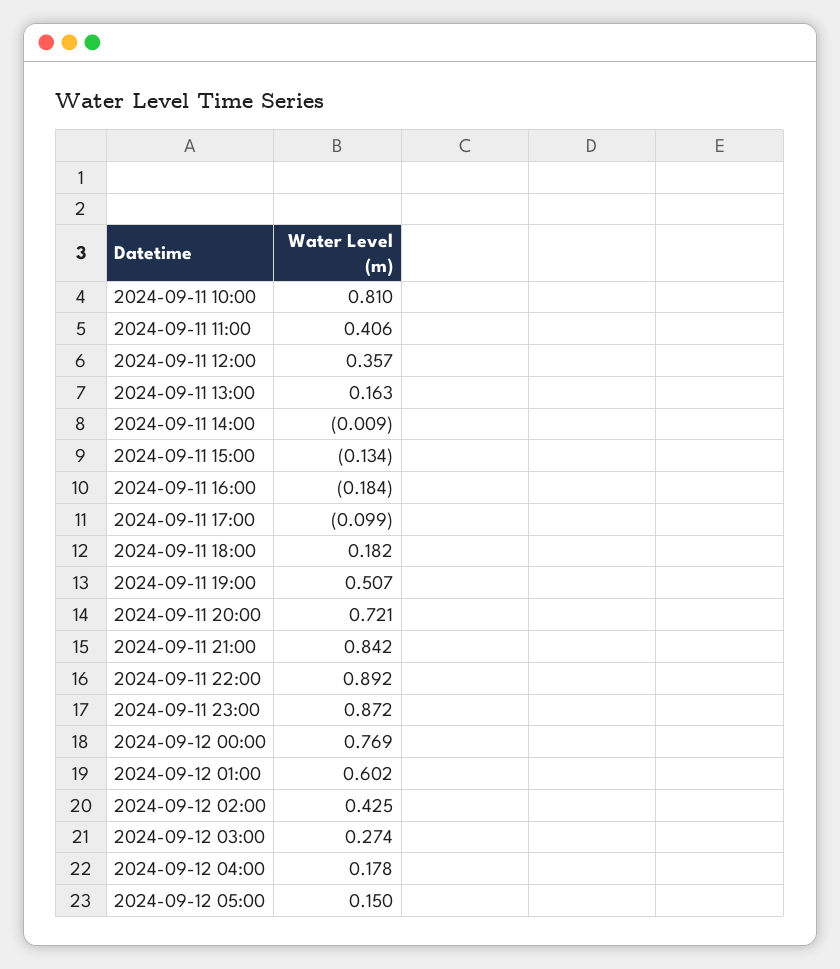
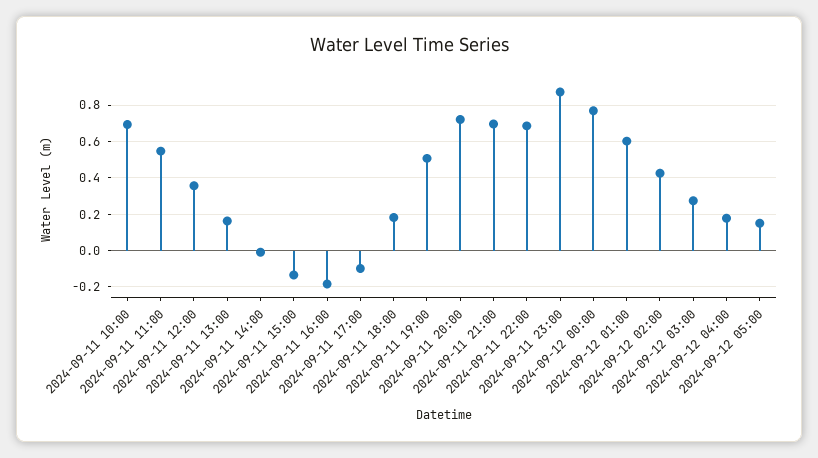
  {
-   "2024-09-11 10:00": 0.81,
+   "2024-09-11 10:00": 0.7,
-   "2024-09-11 11:00": 0.406,
+   "2024-09-11 11:00": 0.55,
    "2024-09-11 12:00": 0.357,
    "2024-09-11 13:00": 0.163,
    "2024-09-11 14:00": -0.009,
    "2024-09-11 15:00": -0.134,
    "2024-09-11 16:00": -0.184,
    "2024-09-11 17:00": -0.099,
    "2024-09-11 18:00": 0.182,
    "2024-09-11 19:00": 0.507,
    "2024-09-11 20:00": 0.721,
-   "2024-09-11 21:00": 0.842,
+   "2024-09-11 21:00": 0.7,
-   "2024-09-11 22:00": 0.892,
+   "2024-09-11 22:00": 0.7,
    "2024-09-11 23:00": 0.872,
    "2024-09-12 00:00": 0.769,
    "2024-09-12 01:00": 0.602,
    "2024-09-12 02:00": 0.425,
    "2024-09-12 03:00": 0.274,
    "2024-09-12 04:00": 0.178,
    "2024-09-12 05:00": 0.15
  }

